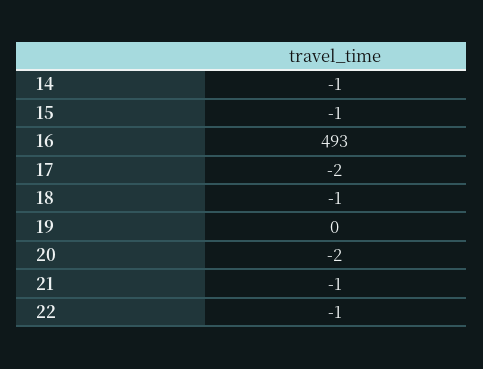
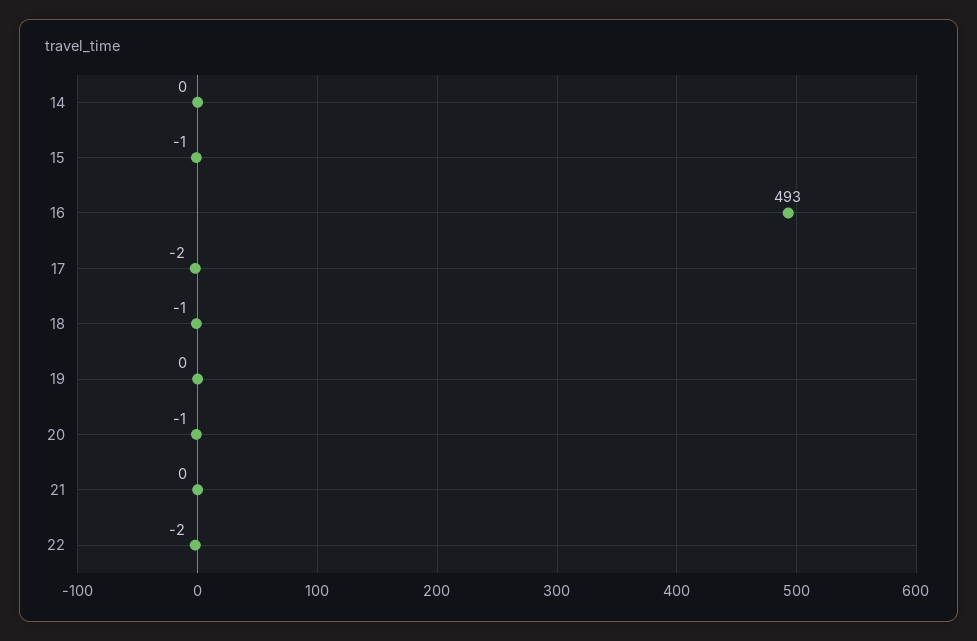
  {
-   "14": -1,
+   "14": 0,
    "15": -1,
    "16": 493,
    "17": -2,
    "18": -1,
    "19": 0,
-   "20": -2,
+   "20": -1,
-   "21": -1,
+   "21": 0,
-   "22": -1
+   "22": -2
  }

